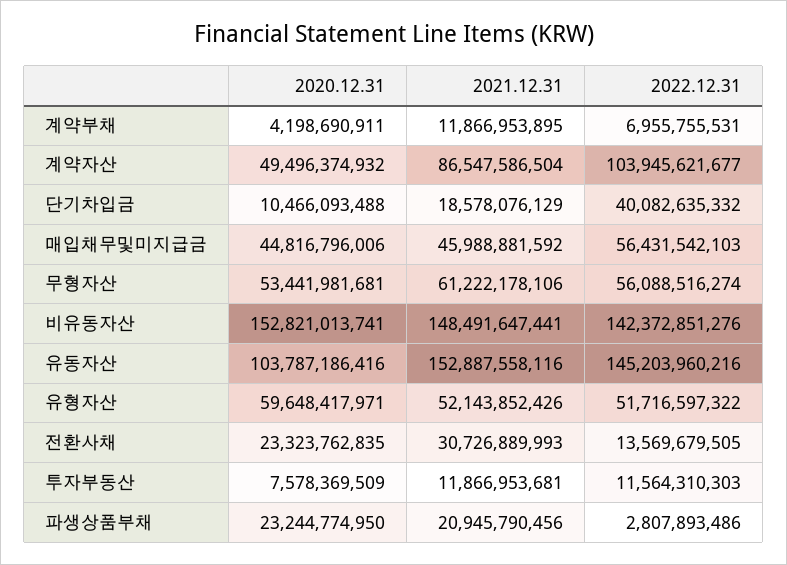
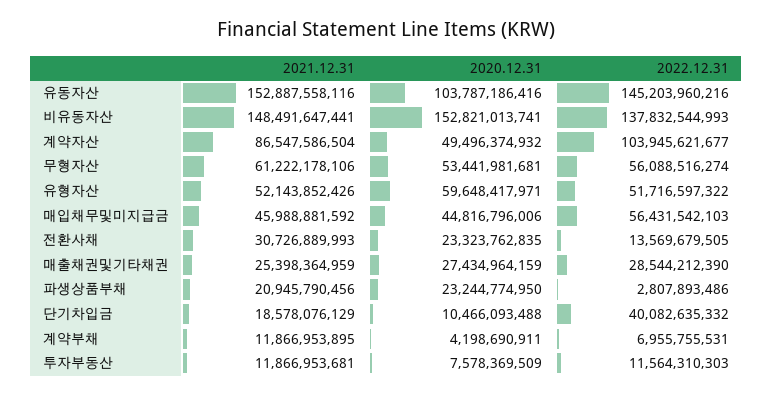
  {
    "2020.12.31": {
      "계약부채": 4198690911,
      "계약자산": 49496374932,
      "단기차입금": 10466093488,
      "매입채무및미지급금": 44816796006,
      "무형자산": 53441981681,
      "비유동자산": 152821013741,
      "유동자산": 103787186416,
      "유형자산": 59648417971,
      "전환사채": 23323762835,
      "투자부동산": 7578369509,
-     "파생상품부채": 23244774950
+     "파생상품부채": 23244774950,
+     "매출채권및기타채권": 27434964159
    },
    "2021.12.31": {
      "계약부채": 11866953895,
      "계약자산": 86547586504,
      "단기차입금": 18578076129,
      "매입채무및미지급금": 45988881592,
      "무형자산": 61222178106,
      "비유동자산": 148491647441,
      "유동자산": 152887558116,
      "유형자산": 52143852426,
      "전환사채": 30726889993,
      "투자부동산": 11866953681,
-     "파생상품부채": 20945790456
+     "파생상품부채": 20945790456,
+     "매출채권및기타채권": 25398364959
    },
    "2022.12.31": {
      "계약부채": 6955755531,
      "계약자산": 103945621677,
      "단기차입금": 40082635332,
      "매입채무및미지급금": 56431542103,
      "무형자산": 56088516274,
-     "비유동자산": 142372851276,
+     "비유동자산": 137832544993,
      "유동자산": 145203960216,
      "유형자산": 51716597322,
      "전환사채": 13569679505,
      "투자부동산": 11564310303,
-     "파생상품부채": 2807893486
+     "파생상품부채": 2807893486,
+     "매출채권및기타채권": 28544212390
    }
  }

